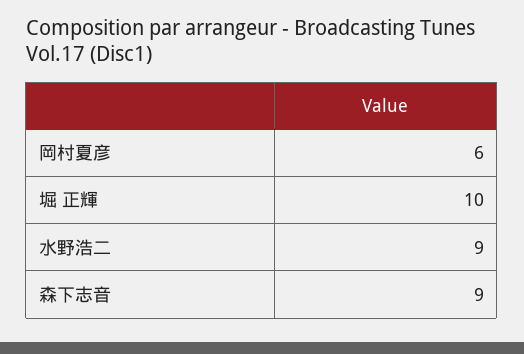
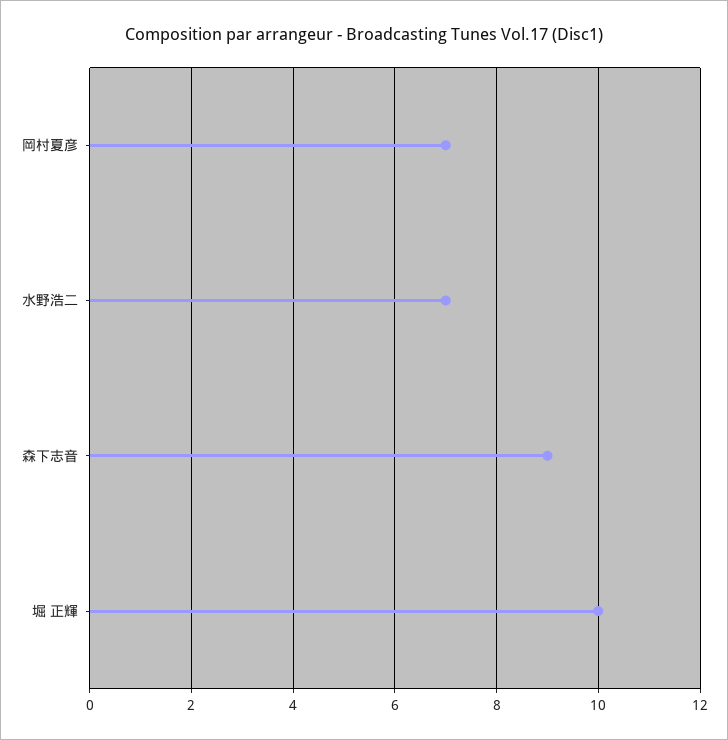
  {
-   "岡村夏彦": 6,
+   "岡村夏彦": 7,
    "堀 正輝": 10,
-   "水野浩二": 9,
+   "水野浩二": 7,
    "森下志音": 9
  }

